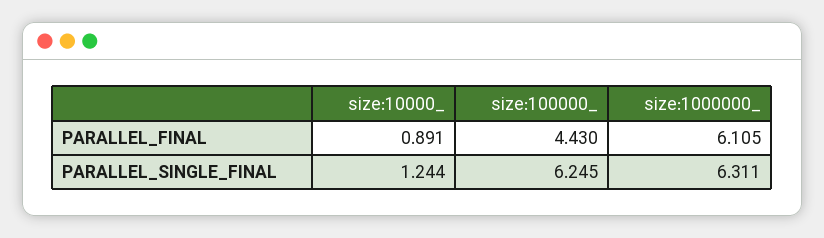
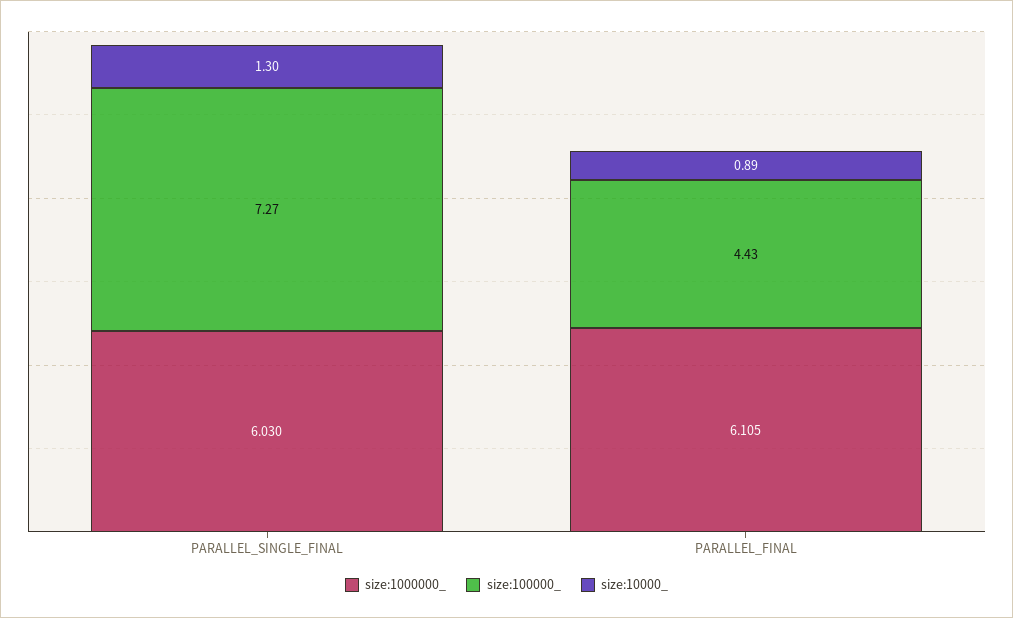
  {
    "size:10000_": {
      "PARALLEL_FINAL": 0.891,
-     "PARALLEL_SINGLE_FINAL": 1.244
+     "PARALLEL_SINGLE_FINAL": 1.3
    },
    "size:100000_": {
      "PARALLEL_FINAL": 4.43,
-     "PARALLEL_SINGLE_FINAL": 6.245
+     "PARALLEL_SINGLE_FINAL": 7.27
    },
    "size:1000000_": {
      "PARALLEL_FINAL": 6.105,
-     "PARALLEL_SINGLE_FINAL": 6.311
+     "PARALLEL_SINGLE_FINAL": 6.03
    }
  }

